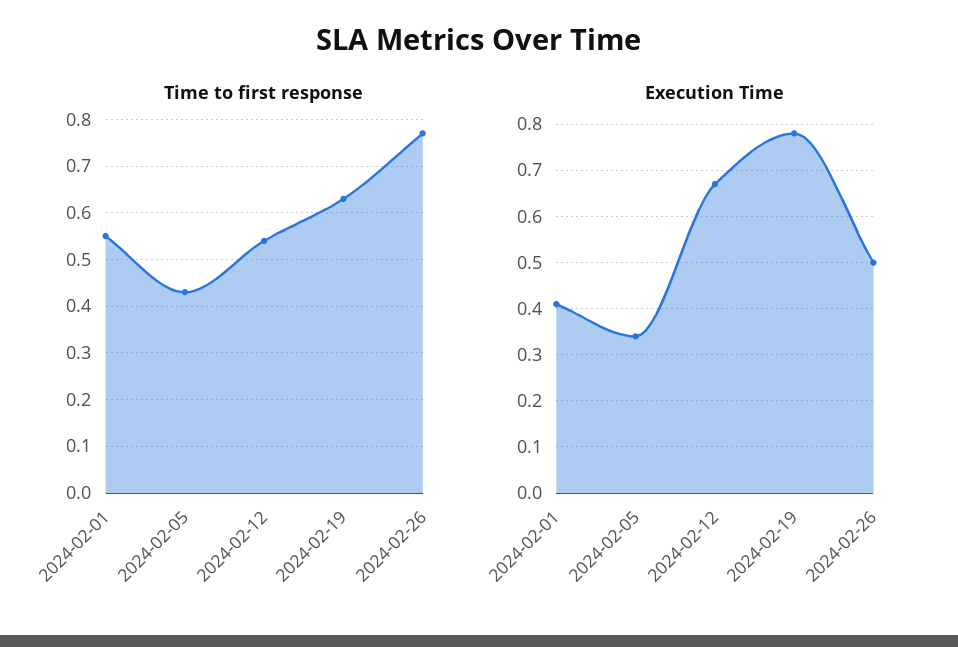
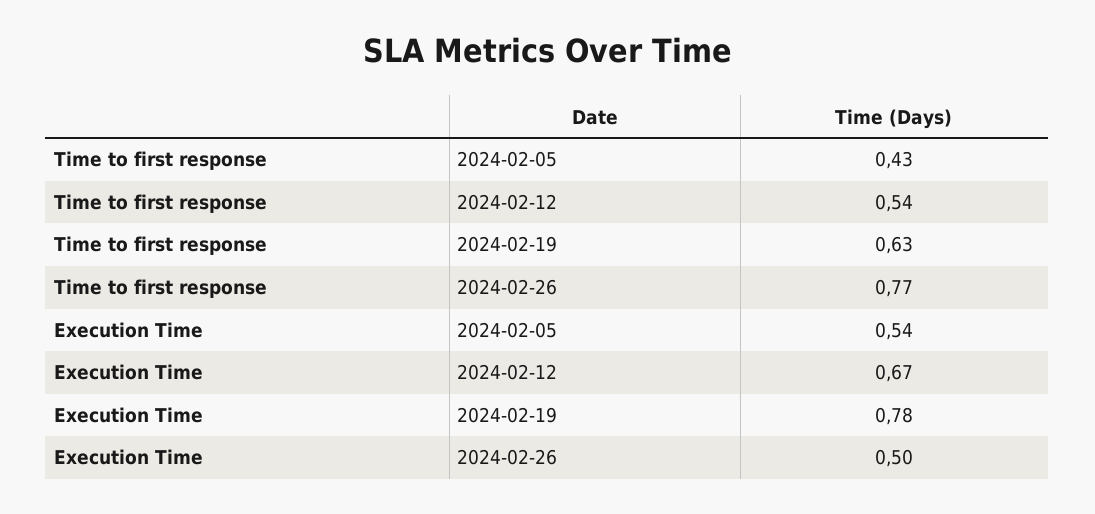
  {
    "Time to first response": {
-     "2024-02-01": 0.55,
      "2024-02-05": 0.43,
      "2024-02-12": 0.54,
      "2024-02-19": 0.63,
      "2024-02-26": 0.77
    },
    "Execution Time": {
-     "2024-02-01": 0.4,
-     "2024-02-05": 0.35,
+     "2024-02-05": 0.54,
      "2024-02-12": 0.67,
      "2024-02-19": 0.78,
      "2024-02-26": 0.5
    }
  }

